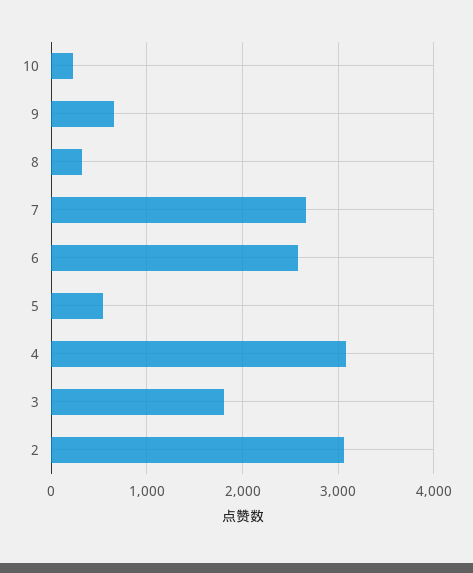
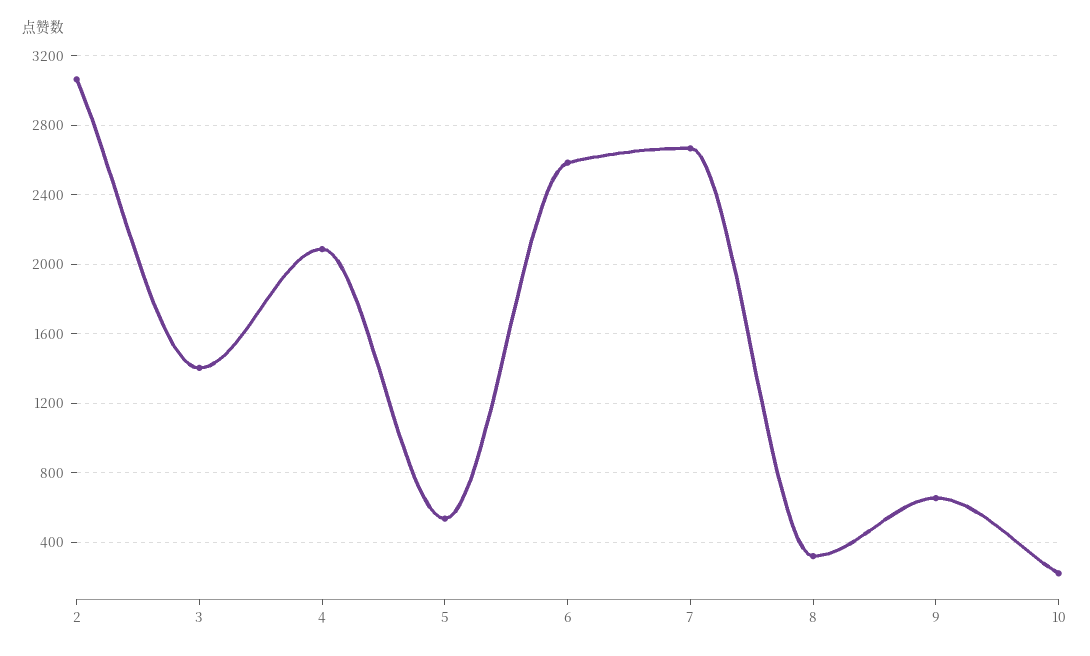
  {
    "10": 200,
    "9": 650,
    "8": 300,
    "7": 2650,
    "6": 2600,
    "5": 550,
-   "4": 3100,
+   "4": 2100,
-   "3": 1800,
+   "3": 1400,
    "2": 3050
  }

